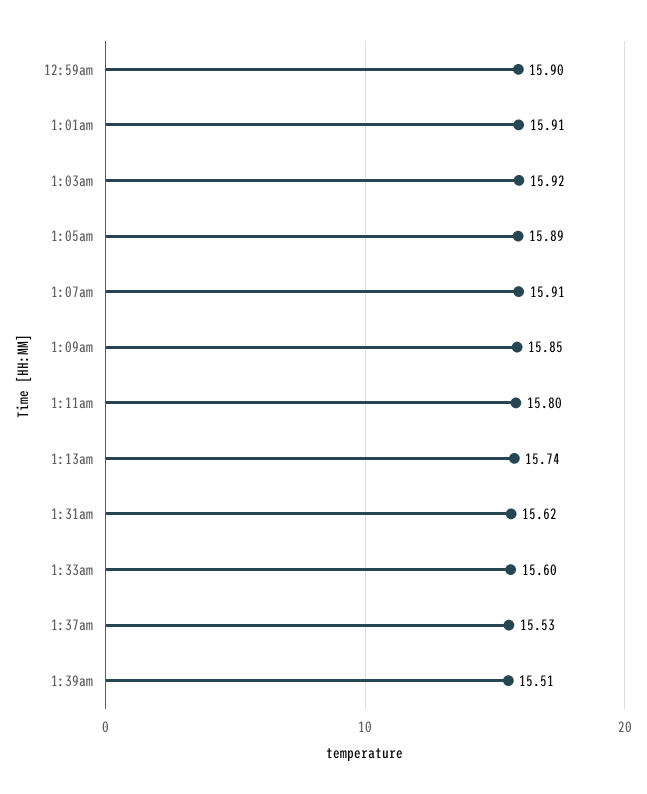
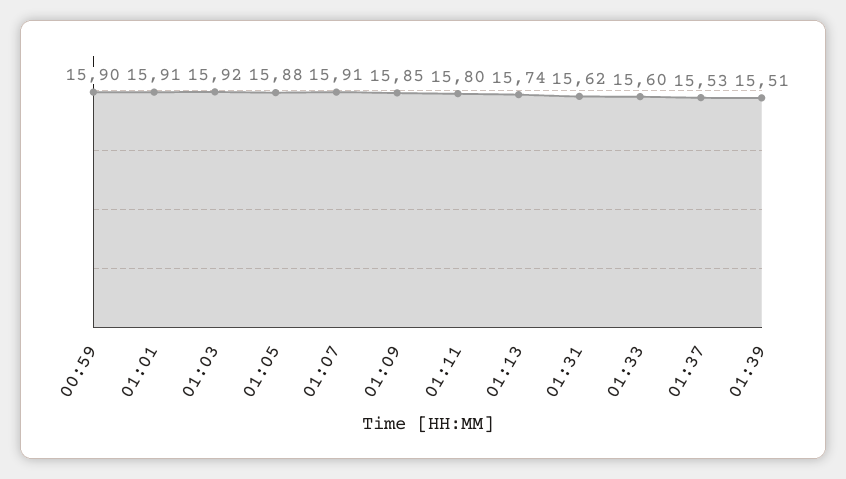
  {
    "12:59am": 15.9,
    "1:01am": 15.91,
    "1:03am": 15.92,
-   "1:05am": 15.89,
+   "1:05am": 15.88,
    "1:07am": 15.91,
    "1:09am": 15.85,
    "1:11am": 15.8,
    "1:13am": 15.74,
    "1:31am": 15.62,
    "1:33am": 15.6,
    "1:37am": 15.53,
    "1:39am": 15.51
  }

